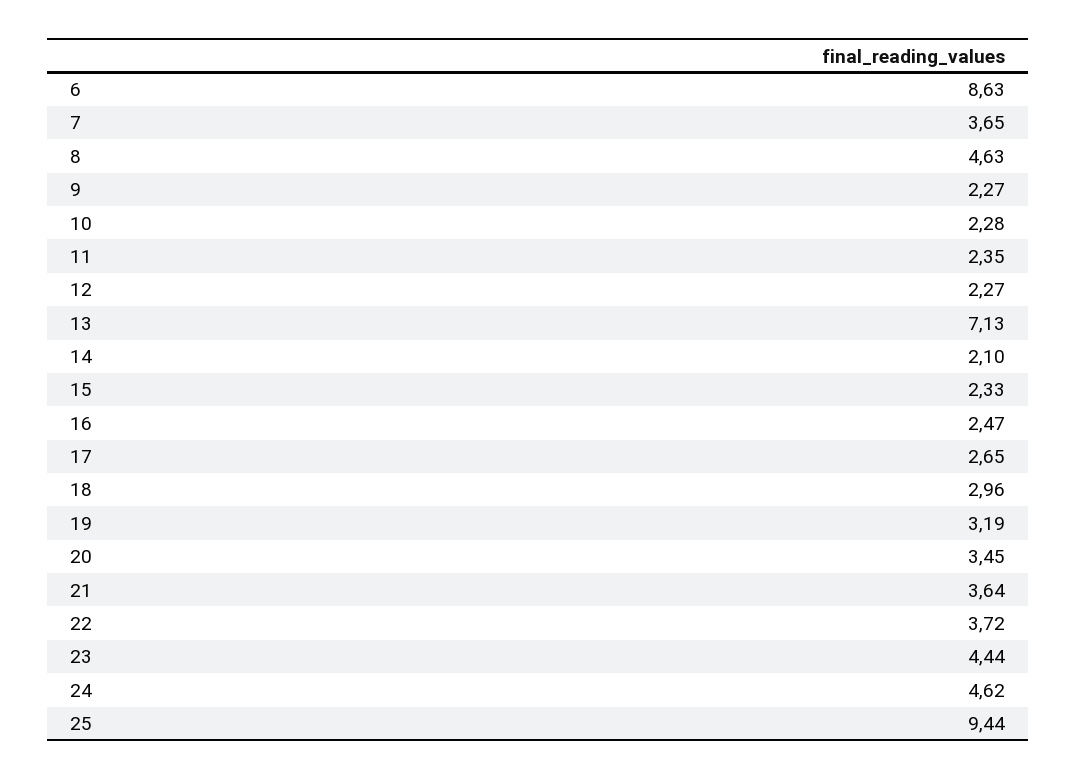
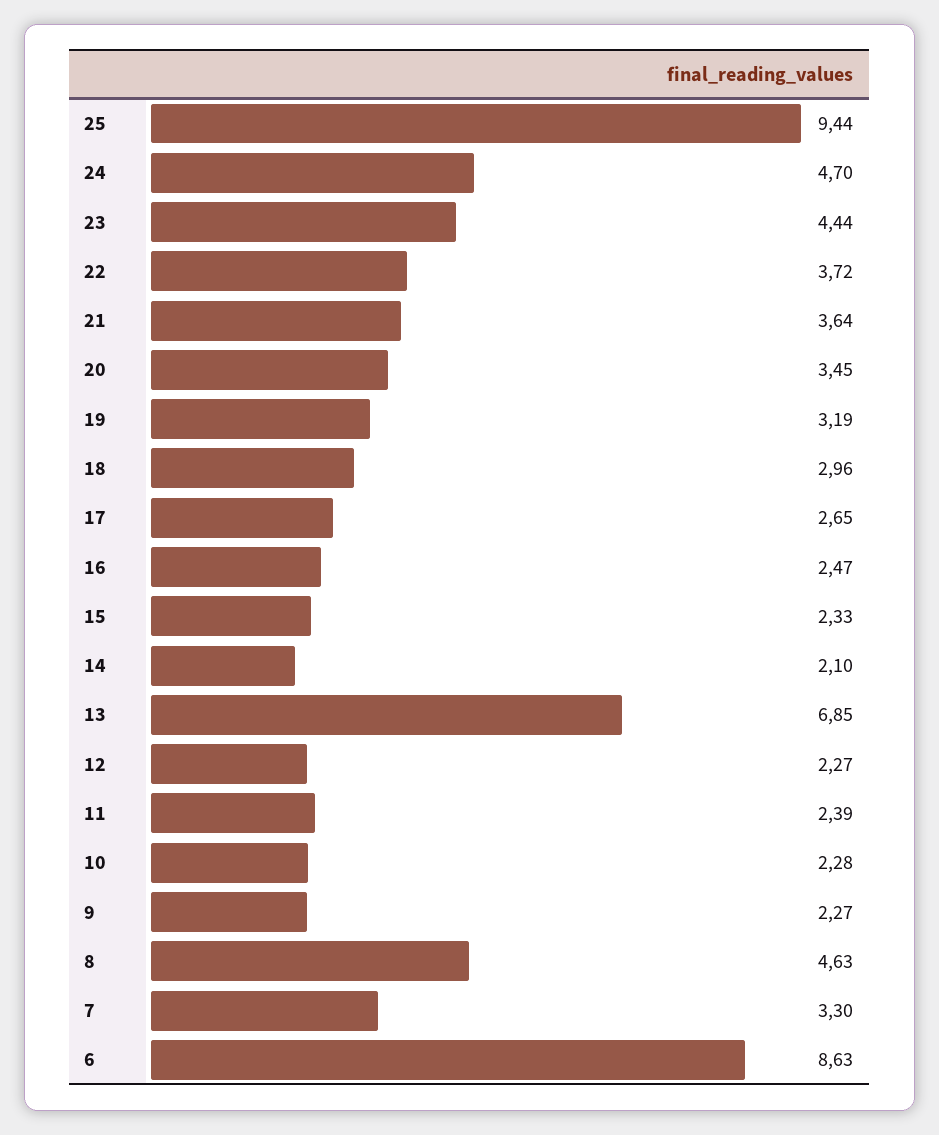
  {
    "6": 8.63,
-   "7": 3.65,
+   "7": 3.3,
    "8": 4.63,
    "9": 2.27,
    "10": 2.28,
-   "11": 2.35,
+   "11": 2.39,
    "12": 2.27,
-   "13": 7.13,
+   "13": 6.85,
    "14": 2.1,
    "15": 2.33,
    "16": 2.47,
    "17": 2.65,
    "18": 2.96,
    "19": 3.19,
    "20": 3.45,
    "21": 3.64,
    "22": 3.72,
    "23": 4.44,
-   "24": 4.62,
+   "24": 4.7,
    "25": 9.44
  }

